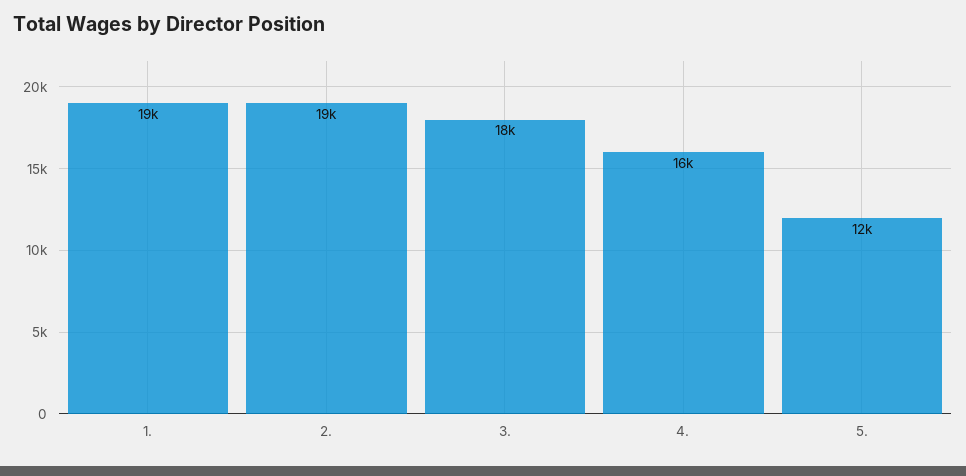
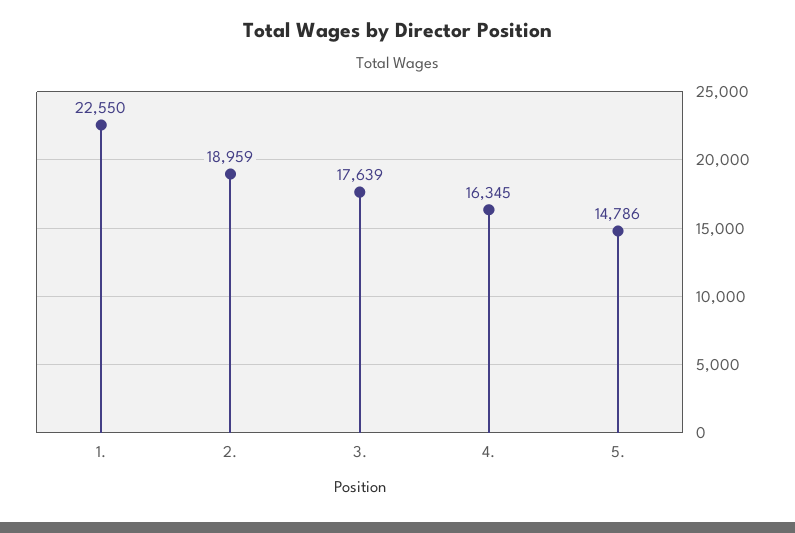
  {
-   "1.": 19000,
+   "1.": 22550,
    "2.": 18959,
    "3.": 17639,
    "4.": 16345,
-   "5.": 12000
+   "5.": 14786
  }

